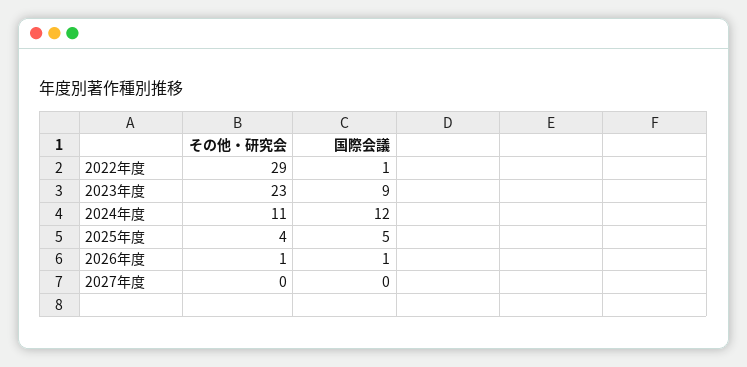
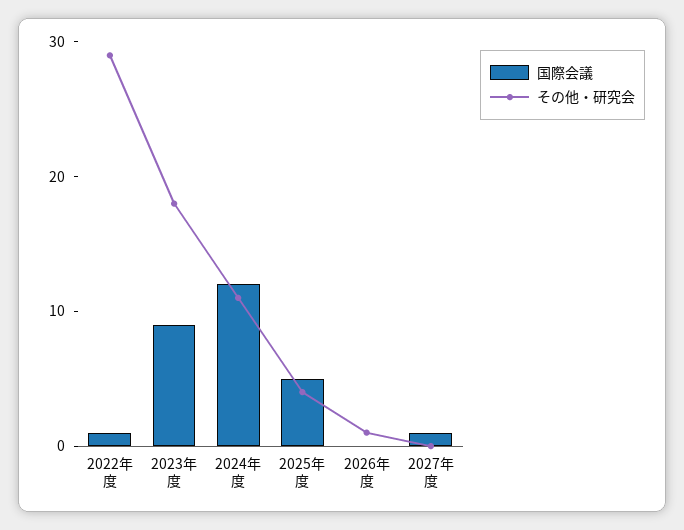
  {
    "その他・研究会": {
      "2022年度": 29,
-     "2023年度": 23,
+     "2023年度": 18,
      "2024年度": 11,
      "2025年度": 4,
      "2026年度": 1,
      "2027年度": 0
    },
    "国際会議": {
      "2022年度": 1,
      "2023年度": 9,
      "2024年度": 12,
      "2025年度": 5,
-     "2026年度": 1,
+     "2026年度": 0,
-     "2027年度": 0
+     "2027年度": 1
    }
  }

